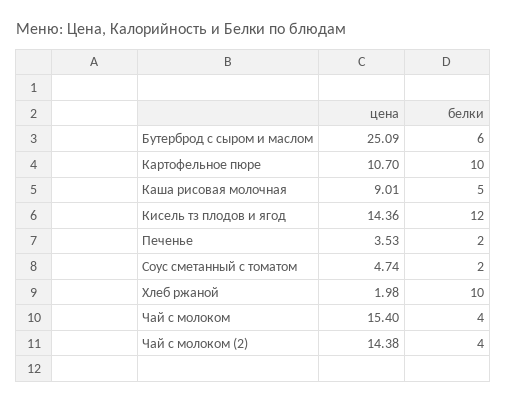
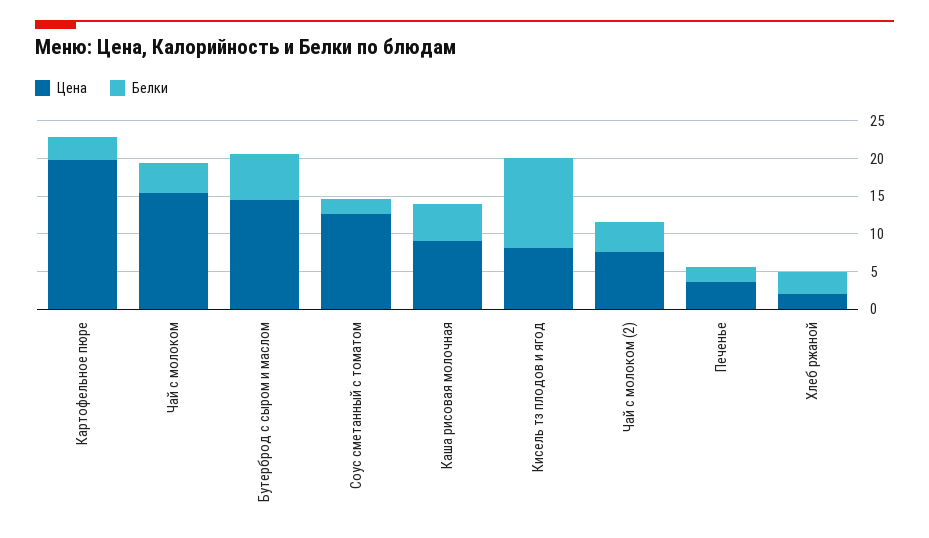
  {
    "цена": {
-     "Бутерброд с сыром и маслом": 25.09,
+     "Бутерброд с сыром и маслом": 15,
-     "Картофельное пюре": 10.7,
+     "Картофельное пюре": 20,
      "Каша рисовая молочная": 9.01,
-     "Кисель тз плодов и ягод": 14.36,
+     "Кисель тз плодов и ягод": 7.5,
      "Печенье": 3.53,
-     "Соус сметанный с томатом": 4.74,
+     "Соус сметанный с томатом": 12.5,
      "Хлеб ржаной": 1.98,
      "Чай с молоком": 15.4,
-     "Чай с молоком (2)": 14.38
+     "Чай с молоком (2)": 7.5
    },
    "белки": {
      "Бутерброд с сыром и маслом": 6,
-     "Картофельное пюре": 10,
+     "Картофельное пюре": 2.5,
      "Каша рисовая молочная": 5,
      "Кисель тз плодов и ягод": 12,
      "Печенье": 2,
      "Соус сметанный с томатом": 2,
-     "Хлеб ржаной": 10,
+     "Хлеб ржаной": 2.5,
      "Чай с молоком": 4,
      "Чай с молоком (2)": 4
    }
  }

